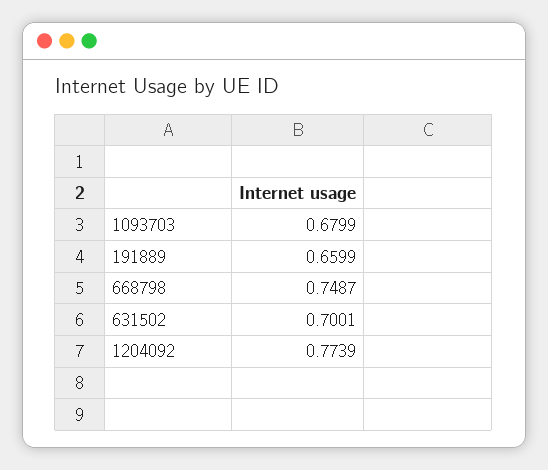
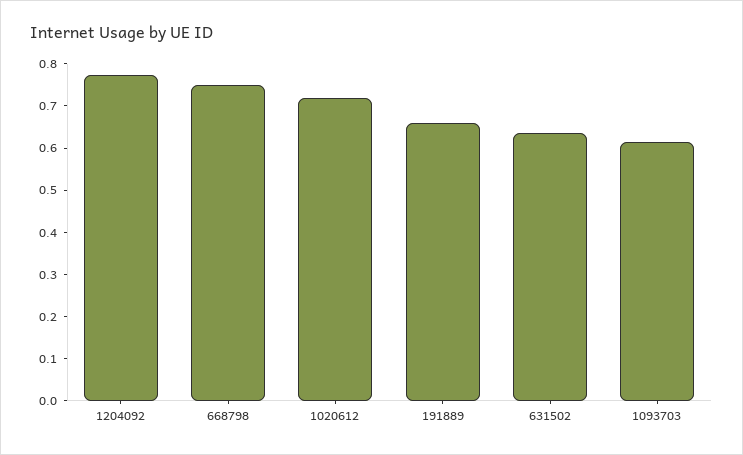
  {
-   "1093703": 0.6799,
+   "1093703": 0.62,
    "191889": 0.6599,
    "668798": 0.7487,
-   "631502": 0.7001,
+   "631502": 0.64,
-   "1204092": 0.7739
+   "1204092": 0.7739,
+   "1020612": 0.72
  }

